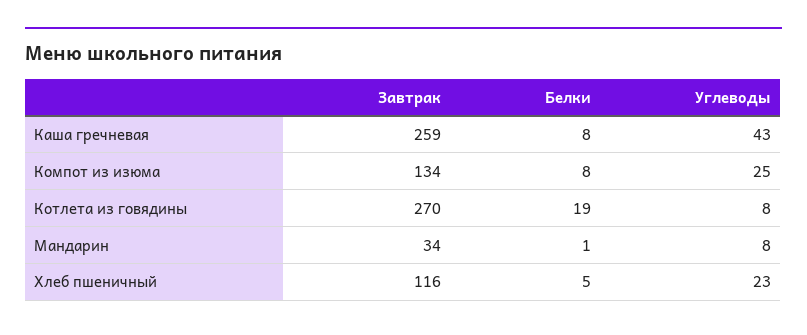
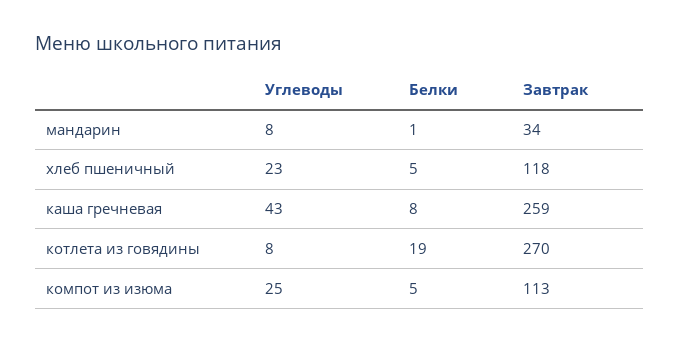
  {
    "Завтрак": {
      "Каша гречневая": 259,
-     "Компот из изюма": 134,
+     "Компот из изюма": 113,
      "Котлета из говядины": 270,
      "Мандарин": 34,
-     "Хлеб пшеничный": 116
+     "Хлеб пшеничный": 118
    },
    "Белки": {
      "Каша гречневая": 8,
-     "Компот из изюма": 8,
+     "Компот из изюма": 5,
      "Котлета из говядины": 19,
      "Мандарин": 1,
      "Хлеб пшеничный": 5
    },
    "Углеводы": {
      "Каша гречневая": 43,
      "Компот из изюма": 25,
      "Котлета из говядины": 8,
      "Мандарин": 8,
      "Хлеб пшеничный": 23
    }
  }

